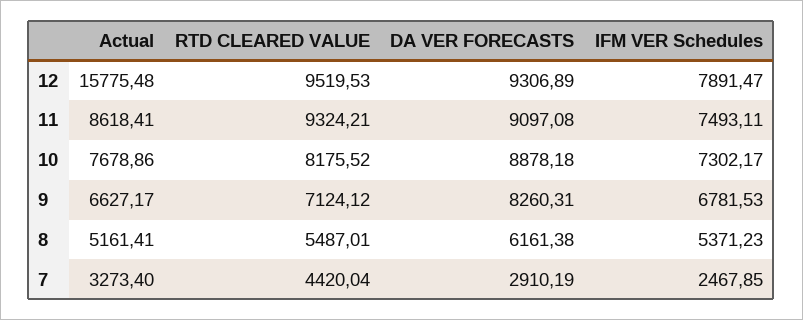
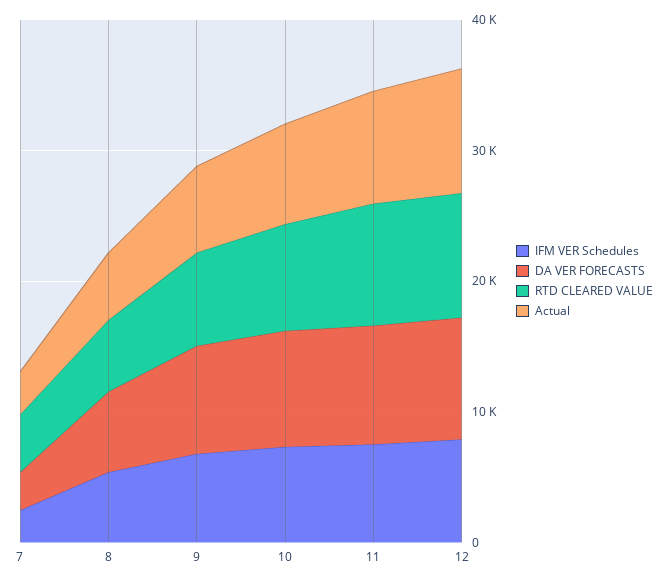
  {
    "Actual": {
-     "12": 15775.48,
+     "12": 10000,
      "11": 8618.41,
      "10": 7678.86,
      "9": 6627.17,
      "8": 5161.41,
      "7": 3273.4
    },
    "RTD CLEARED VALUE": {
      "12": 9519.53,
      "11": 9324.21,
      "10": 8175.52,
      "9": 7124.12,
      "8": 5487.01,
      "7": 4420.04
    },
    "DA VER FORECASTS": {
      "12": 9306.89,
      "11": 9097.08,
      "10": 8878.18,
      "9": 8260.31,
      "8": 6161.38,
      "7": 2910.19
    },
    "IFM VER Schedules": {
      "12": 7891.47,
      "11": 7493.11,
      "10": 7302.17,
      "9": 6781.53,
      "8": 5371.23,
      "7": 2467.85
    }
  }

